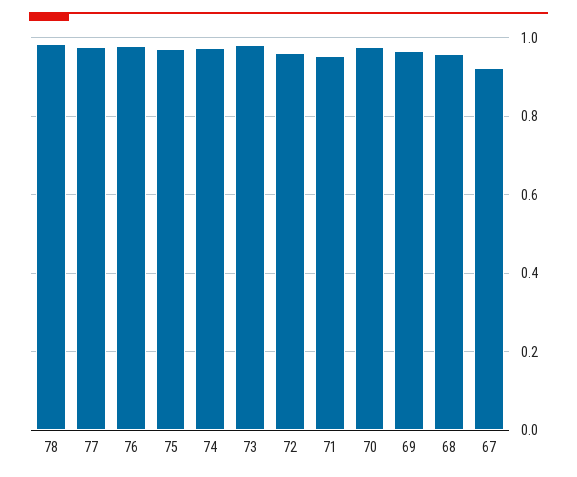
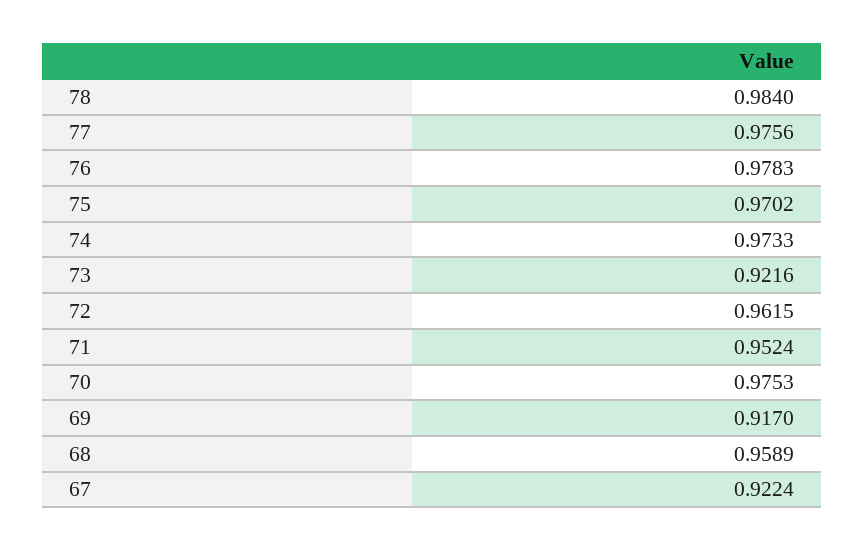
  {
    "78": 0.984,
    "77": 0.9756,
    "76": 0.9783,
    "75": 0.9702,
    "74": 0.9733,
-   "73": 0.98,
+   "73": 0.9216,
    "72": 0.9615,
    "71": 0.9524,
    "70": 0.9753,
-   "69": 0.96,
+   "69": 0.917,
    "68": 0.9589,
    "67": 0.9224
  }

